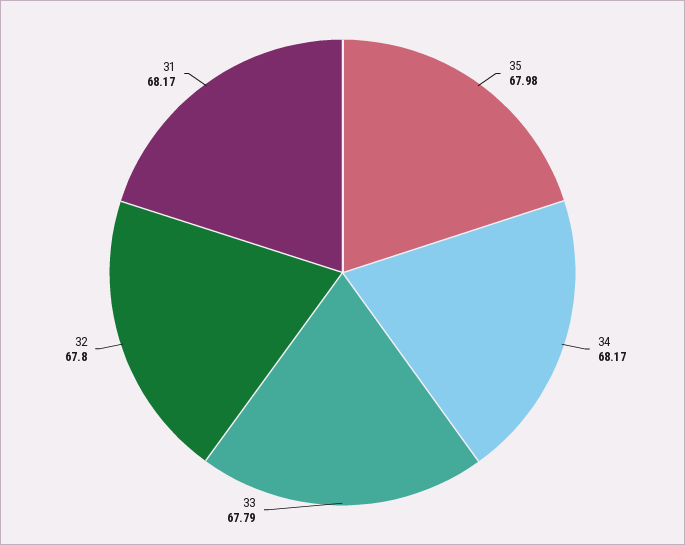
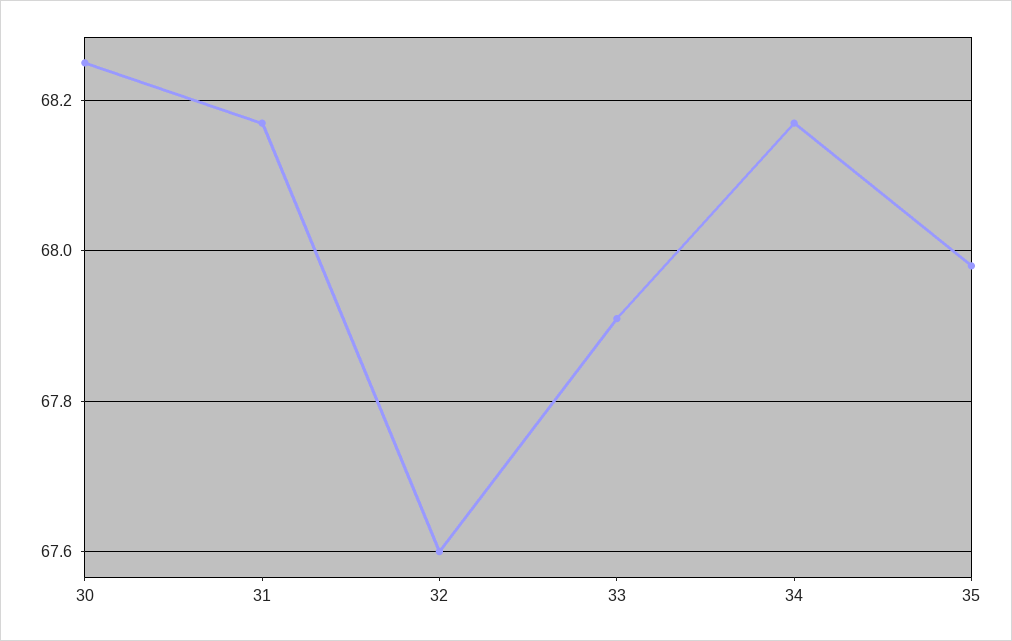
  {
    "35": 67.98,
    "34": 68.17,
-   "33": 67.79,
+   "33": 67.9,
-   "32": 67.8,
+   "32": 67.6,
-   "31": 68.17
+   "31": 68.17,
+   "30": 68.25
  }

